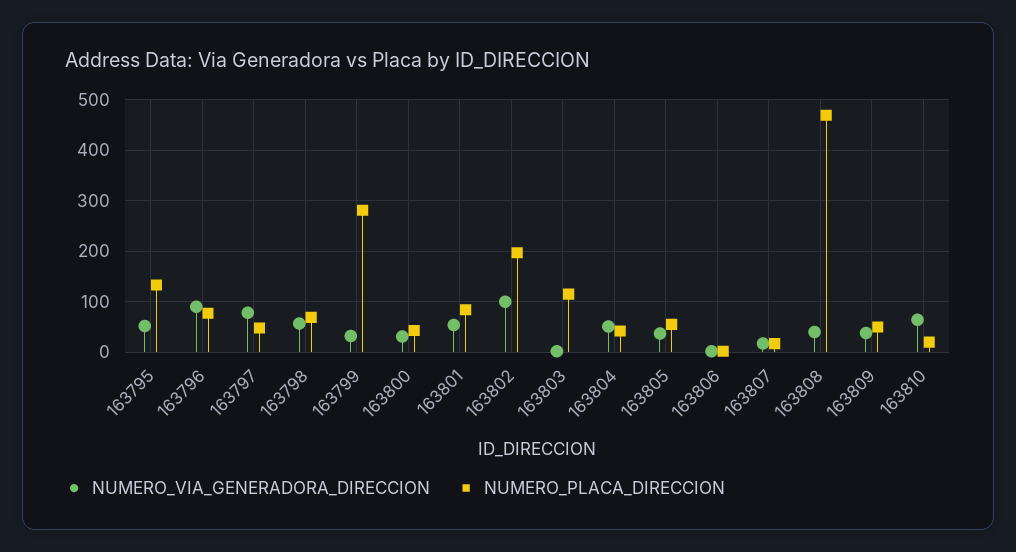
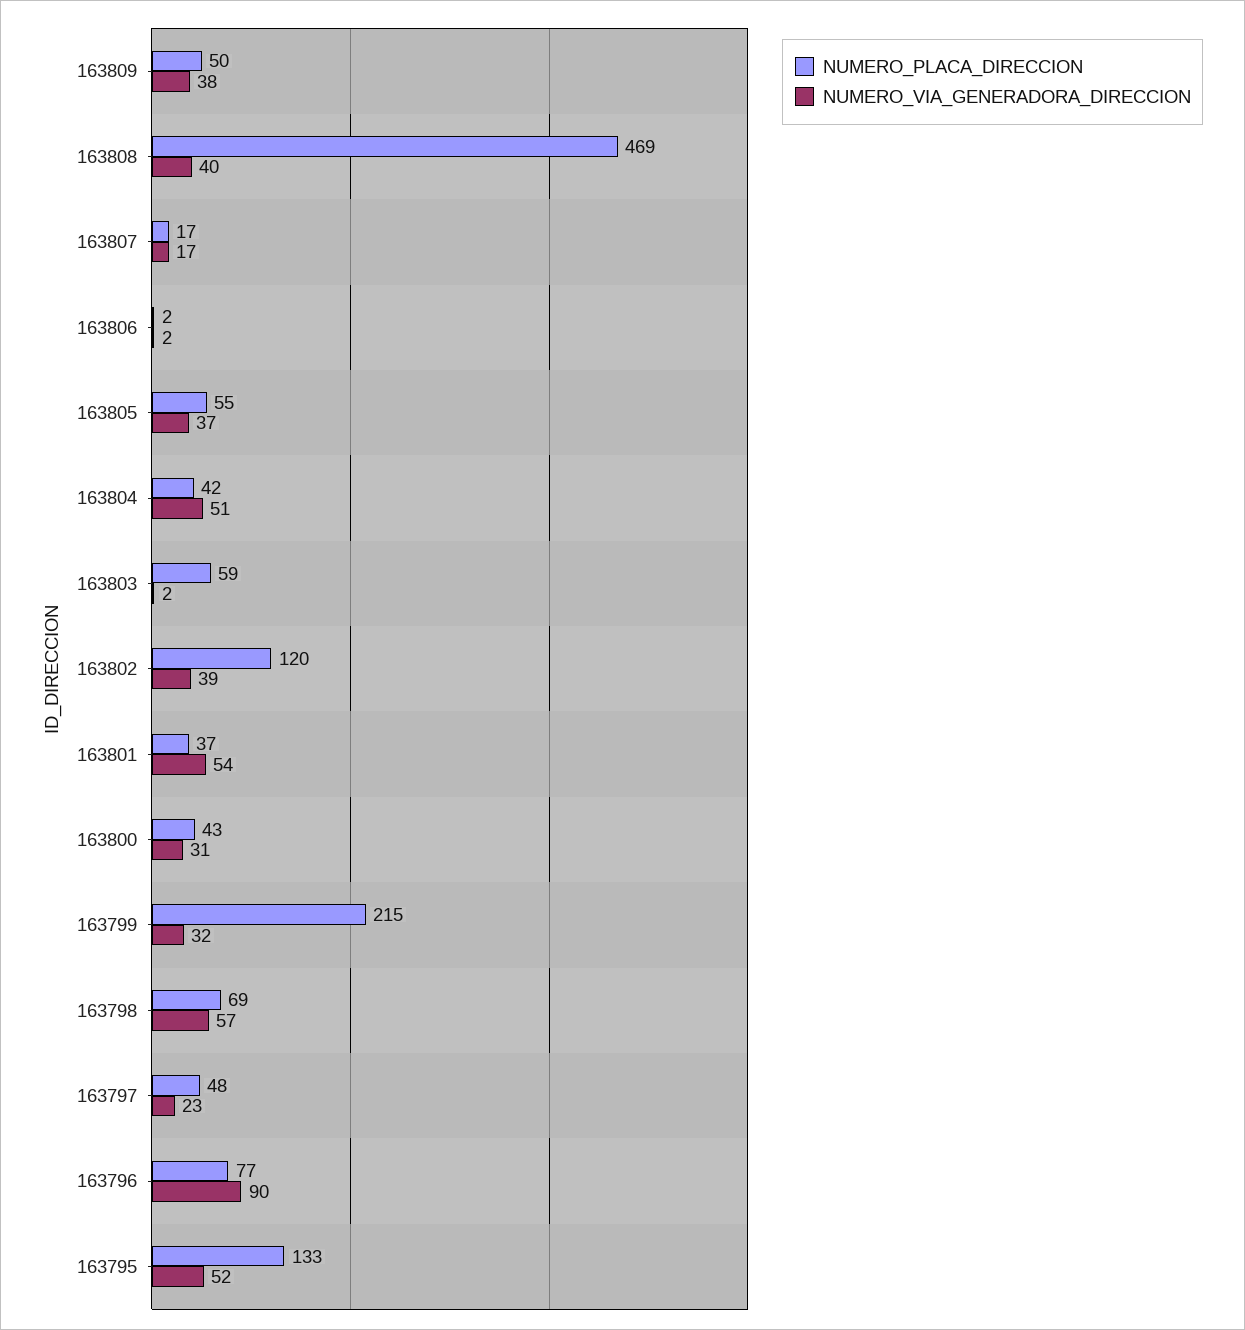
  {
    "NUMERO_VIA_GENERADORA_DIRECCION": {
      "163795": 52,
      "163796": 90,
-     "163797": 80,
+     "163797": 23,
      "163798": 57,
      "163799": 32,
      "163800": 31,
      "163801": 54,
-     "163802": 100,
+     "163802": 39,
      "163803": 2,
      "163804": 51,
      "163805": 37,
      "163806": 2,
      "163807": 17,
      "163808": 40,
-     "163809": 38,
+     "163809": 38
-     "163810": 60
    },
    "NUMERO_PLACA_DIRECCION": {
      "163795": 133,
      "163796": 77,
      "163797": 48,
      "163798": 69,
-     "163799": 280,
+     "163799": 215,
      "163800": 43,
-     "163801": 80,
+     "163801": 37,
-     "163802": 200,
+     "163802": 120,
-     "163803": 120,
+     "163803": 59,
      "163804": 42,
      "163805": 55,
      "163806": 2,
      "163807": 17,
      "163808": 469,
-     "163809": 50,
+     "163809": 50
-     "163810": 20
    }
  }

